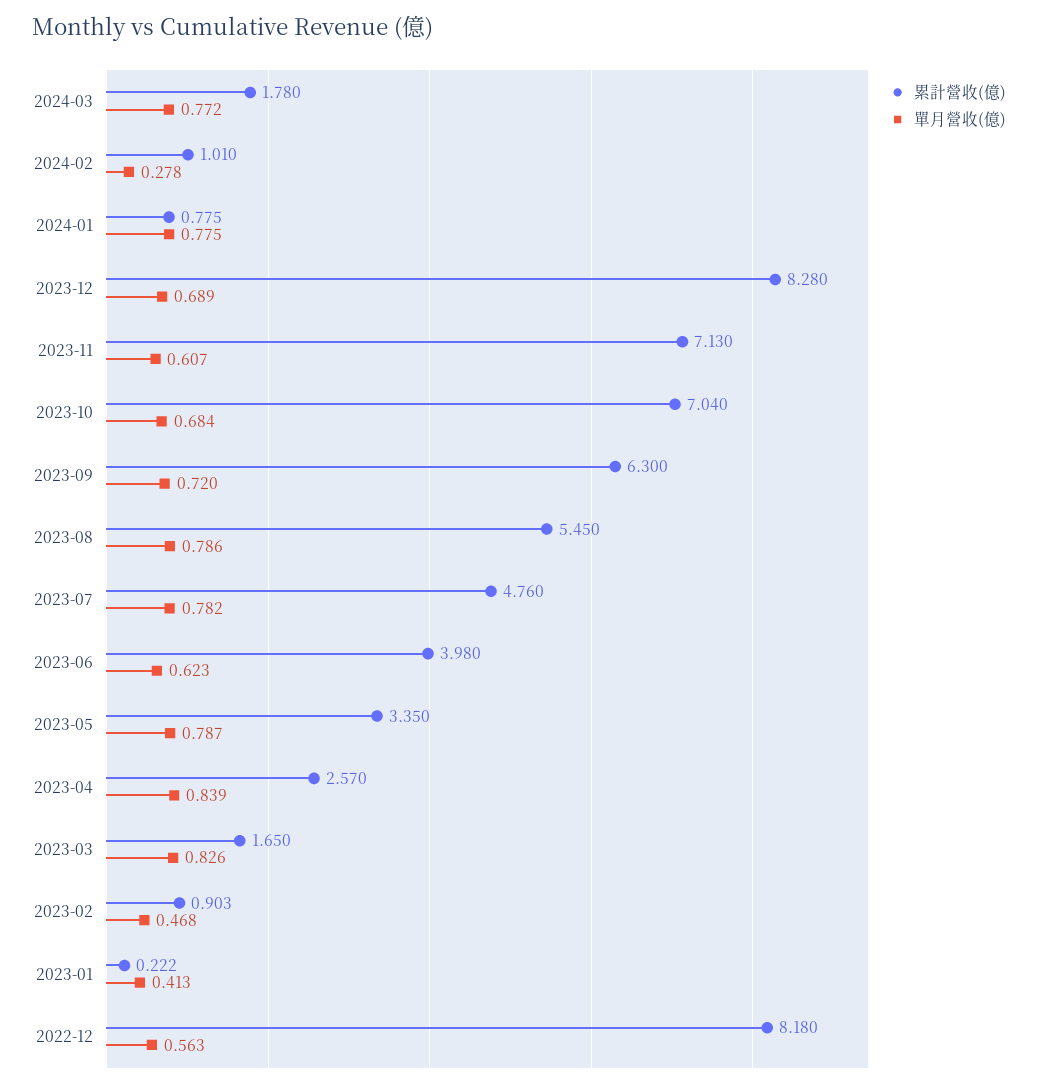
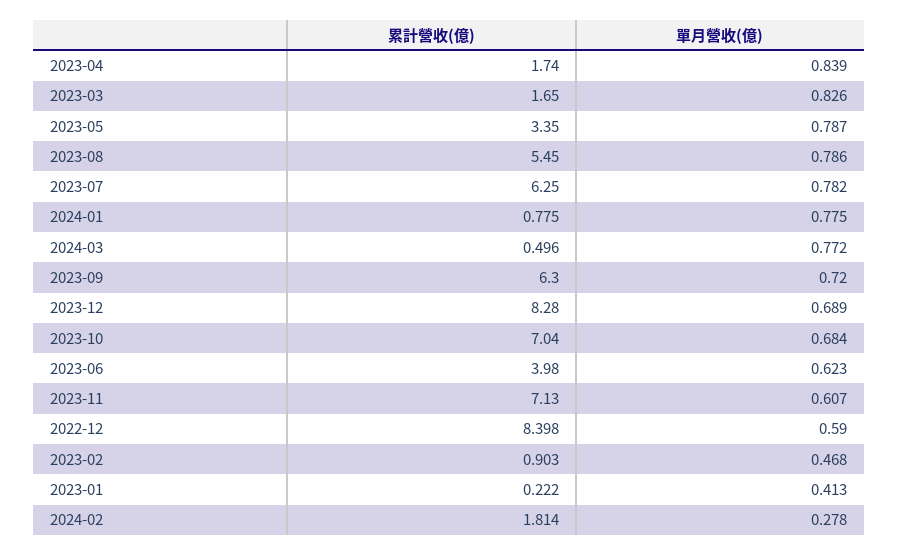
  {
    "累計營收(億)": {
-     "2024-03": 1.78,
+     "2024-03": 0.496,
-     "2024-02": 1.01,
+     "2024-02": 1.814,
      "2024-01": 0.775,
      "2023-12": 8.28,
      "2023-11": 7.13,
      "2023-10": 7.04,
      "2023-09": 6.3,
      "2023-08": 5.45,
-     "2023-07": 4.76,
+     "2023-07": 6.25,
      "2023-06": 3.98,
      "2023-05": 3.35,
-     "2023-04": 2.57,
+     "2023-04": 1.74,
      "2023-03": 1.65,
      "2023-02": 0.903,
      "2023-01": 0.222,
-     "2022-12": 8.18
+     "2022-12": 8.398
    },
    "單月營收(億)": {
      "2024-03": 0.772,
      "2024-02": 0.278,
      "2024-01": 0.775,
      "2023-12": 0.689,
      "2023-11": 0.607,
      "2023-10": 0.684,
      "2023-09": 0.72,
      "2023-08": 0.786,
      "2023-07": 0.782,
      "2023-06": 0.623,
      "2023-05": 0.787,
      "2023-04": 0.839,
      "2023-03": 0.826,
      "2023-02": 0.468,
      "2023-01": 0.413,
-     "2022-12": 0.563
+     "2022-12": 0.59
    }
  }

